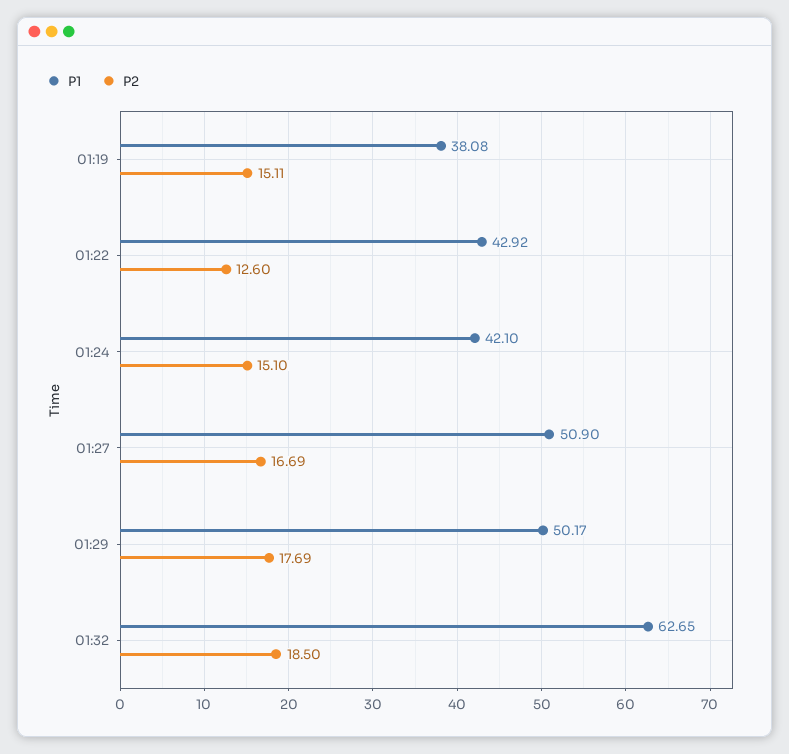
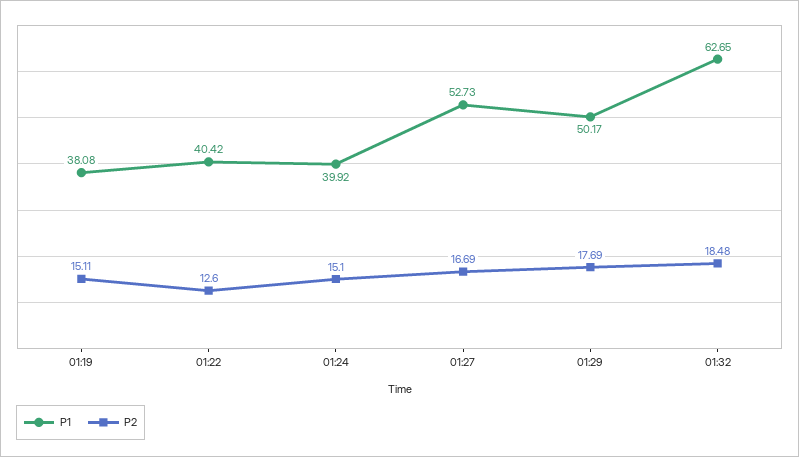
  {
    "P1": {
      "01:19": 38.08,
-     "01:22": 42.92,
+     "01:22": 40.42,
-     "01:24": 42.1,
+     "01:24": 39.92,
-     "01:27": 50.9,
+     "01:27": 52.73,
      "01:29": 50.17,
      "01:32": 62.65
    },
    "P2": {
      "01:19": 15.11,
      "01:22": 12.6,
      "01:24": 15.1,
      "01:27": 16.69,
      "01:29": 17.69,
-     "01:32": 18.5
+     "01:32": 18.48
    }
  }

